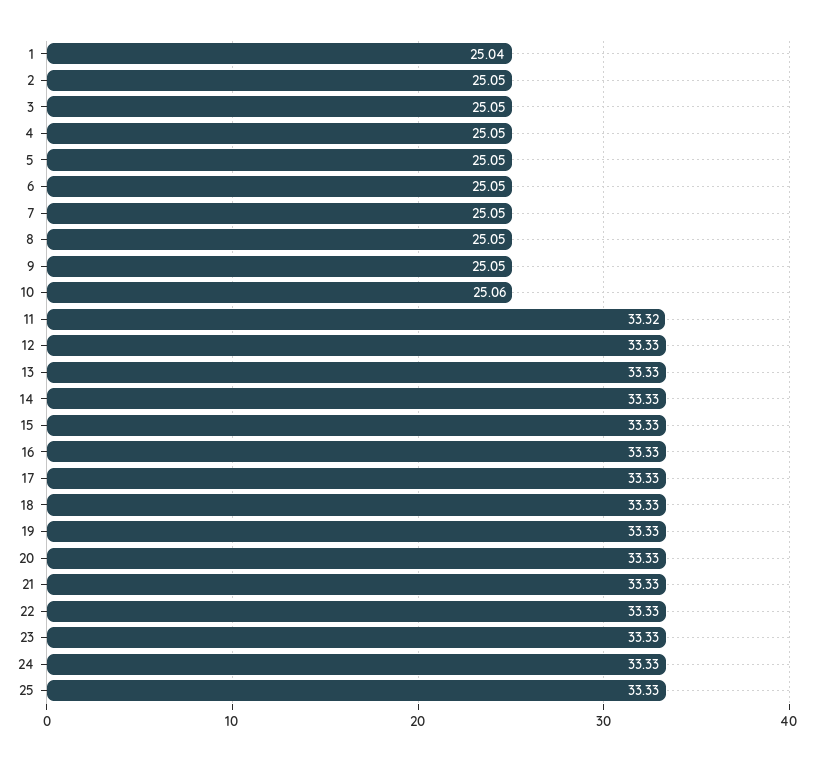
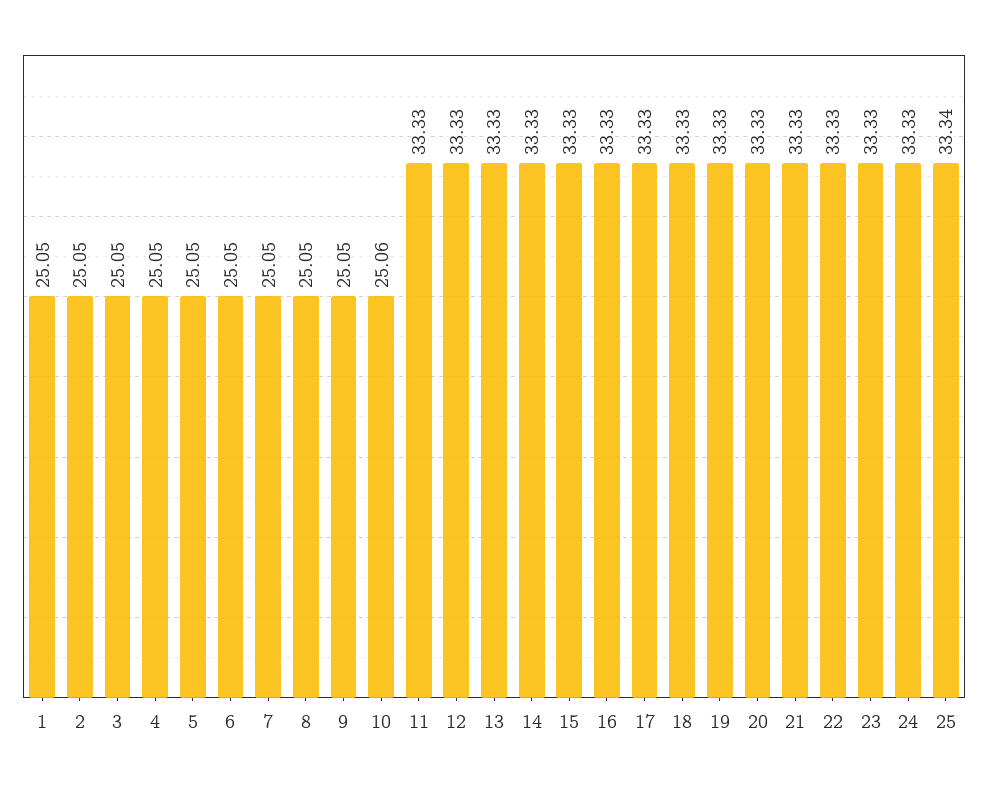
  {
-   "1": 25.04,
+   "1": 25.05,
    "2": 25.05,
    "3": 25.05,
    "4": 25.05,
    "5": 25.05,
    "6": 25.05,
    "7": 25.05,
    "8": 25.05,
    "9": 25.05,
    "10": 25.06,
-   "11": 33.32,
+   "11": 33.33,
    "12": 33.33,
    "13": 33.33,
    "14": 33.33,
    "15": 33.33,
    "16": 33.33,
    "17": 33.33,
    "18": 33.33,
    "19": 33.33,
    "20": 33.33,
    "21": 33.33,
    "22": 33.33,
    "23": 33.33,
    "24": 33.33,
-   "25": 33.33
+   "25": 33.34
  }

